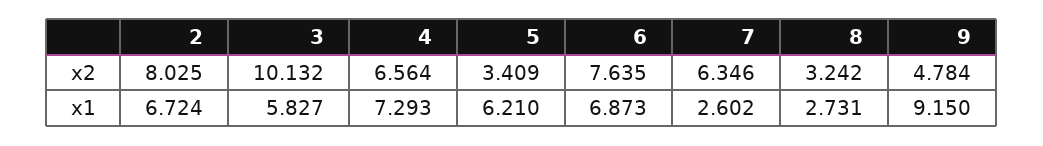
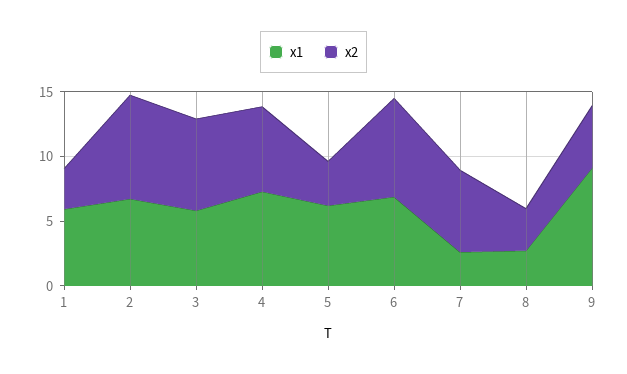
  {
    "x2": {
      "2": 8.025,
-     "3": 10.132,
+     "3": 7,
      "4": 6.564,
      "5": 3.409,
      "6": 7.635,
      "7": 6.346,
      "8": 3.242,
-     "9": 4.784
+     "9": 4.784,
+     "1": 3
    },
    "x1": {
      "2": 6.724,
      "3": 5.827,
      "4": 7.293,
      "5": 6.21,
      "6": 6.873,
      "7": 2.602,
      "8": 2.731,
-     "9": 9.15
+     "9": 9.15,
+     "1": 6
    }
  }

